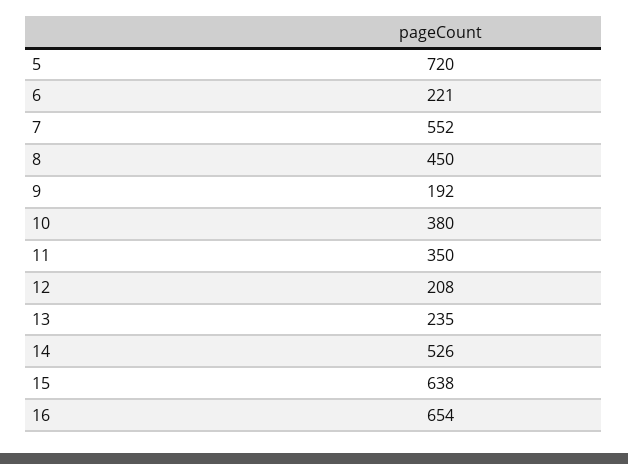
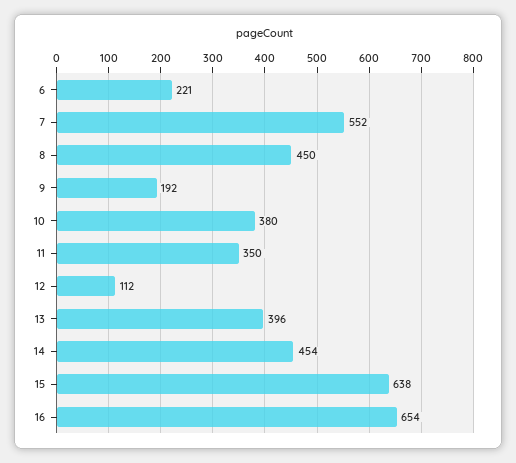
  {
-   "5": 720,
    "6": 221,
    "7": 552,
    "8": 450,
    "9": 192,
    "10": 380,
    "11": 350,
-   "12": 208,
+   "12": 112,
-   "13": 235,
+   "13": 396,
-   "14": 526,
+   "14": 454,
    "15": 638,
    "16": 654
  }

